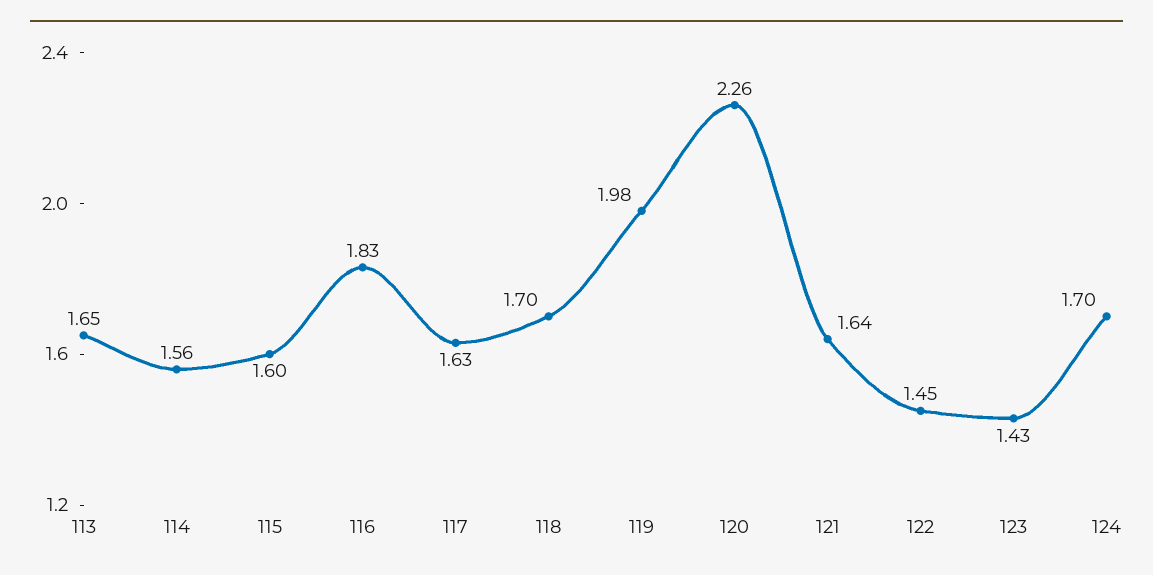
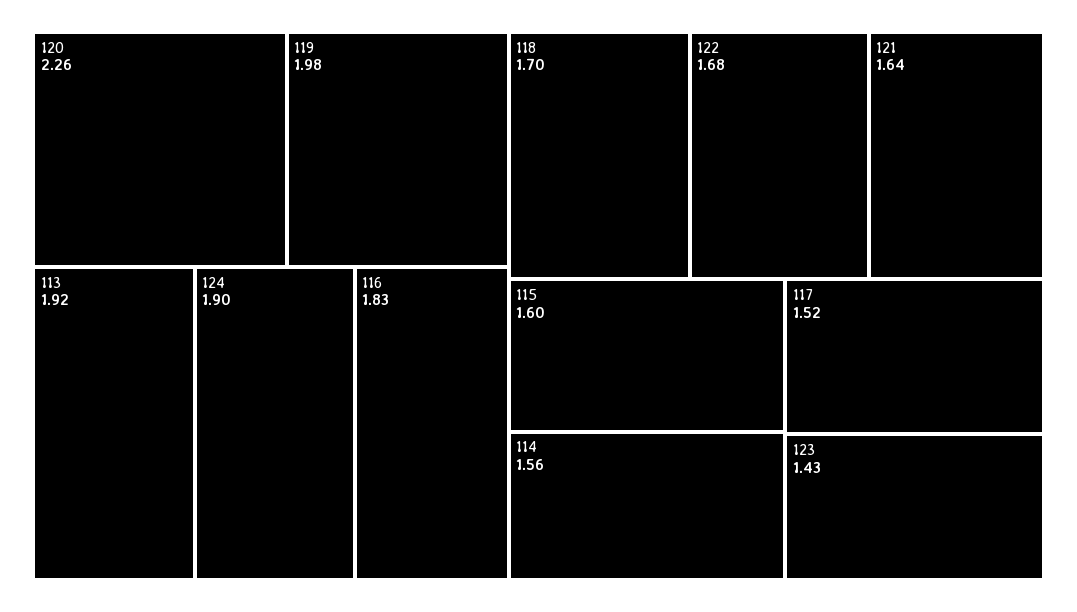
  {
-   "113": 1.65,
+   "113": 1.92,
    "114": 1.56,
    "115": 1.6,
    "116": 1.83,
-   "117": 1.63,
+   "117": 1.52,
    "118": 1.7,
    "119": 1.98,
    "120": 2.26,
    "121": 1.64,
-   "122": 1.45,
+   "122": 1.68,
    "123": 1.43,
-   "124": 1.7
+   "124": 1.9
  }

